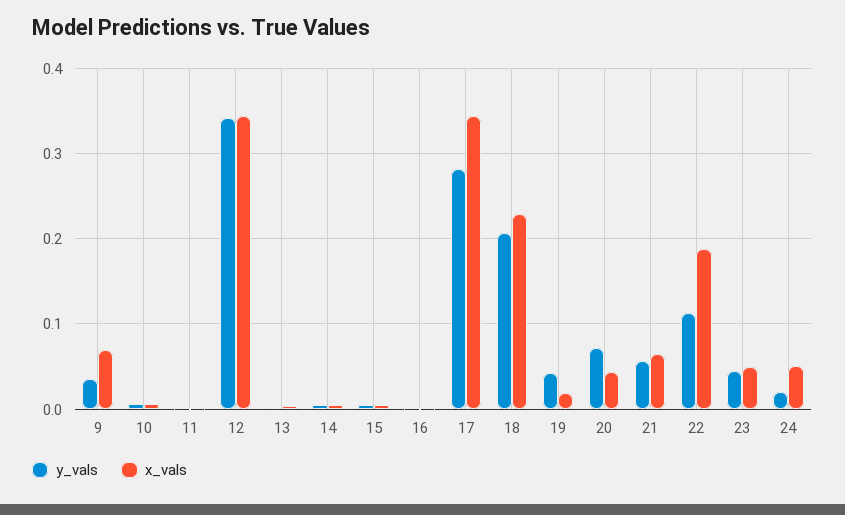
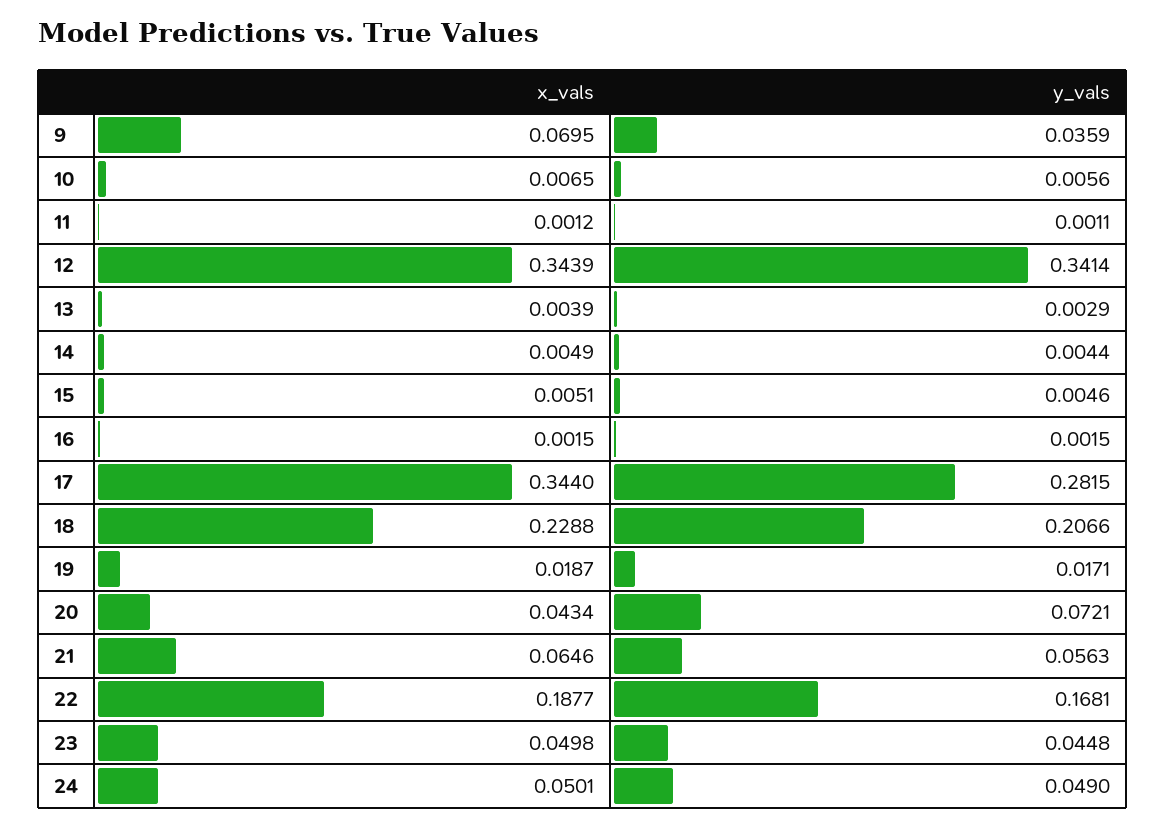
  {
    "y_vals": {
      "9": 0.0359,
      "10": 0.0056,
      "11": 0.0011,
      "12": 0.3414,
      "13": 0.0029,
      "14": 0.0044,
      "15": 0.0046,
      "16": 0.0015,
      "17": 0.2815,
      "18": 0.2066,
-     "19": 0.04,
+     "19": 0.0171,
      "20": 0.0721,
      "21": 0.0563,
-     "22": 0.11,
+     "22": 0.1681,
      "23": 0.0448,
-     "24": 0.02
+     "24": 0.049
    },
    "x_vals": {
      "9": 0.0695,
      "10": 0.0065,
      "11": 0.0012,
      "12": 0.3439,
      "13": 0.0039,
      "14": 0.0049,
      "15": 0.0051,
      "16": 0.0015,
      "17": 0.344,
      "18": 0.2288,
      "19": 0.0187,
      "20": 0.0434,
      "21": 0.0646,
      "22": 0.1877,
      "23": 0.0498,
      "24": 0.0501
    }
  }

